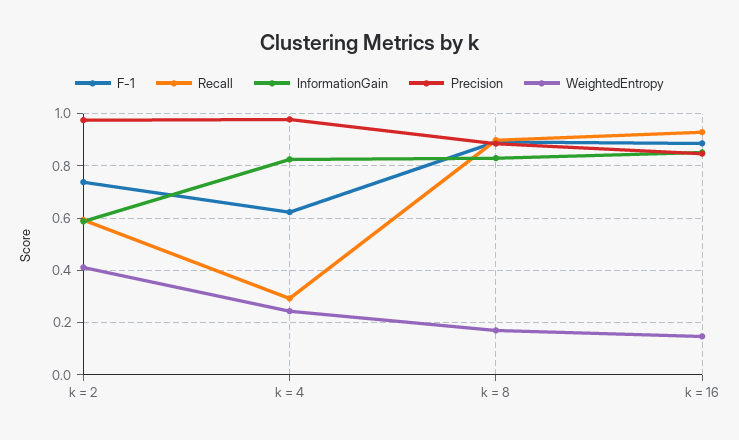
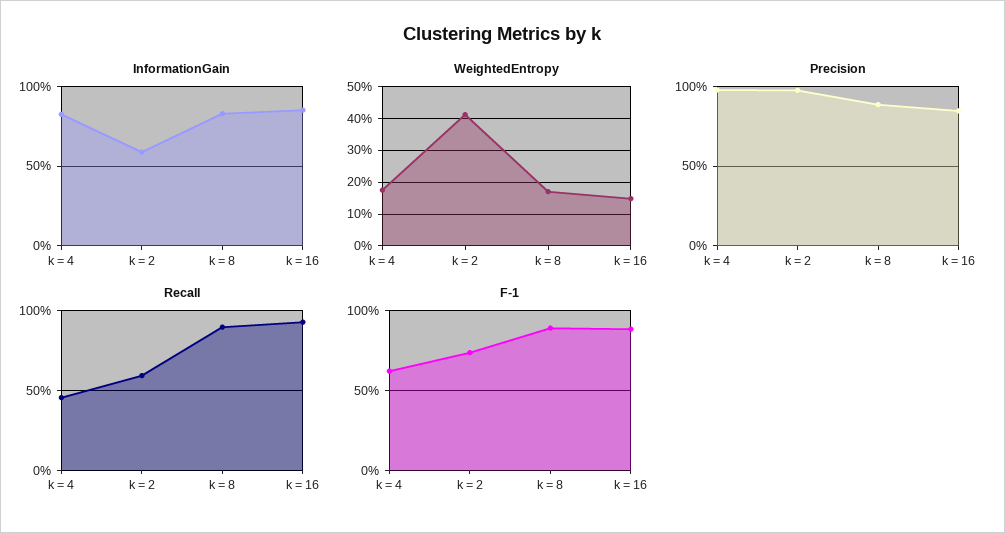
  {
    "F-1": {
      "k = 2": 0.75,
      "k = 4": 0.625,
      "k = 8": 0.9,
      "k = 16": 0.875
    },
    "Recall": {
      "k = 2": 0.6,
-     "k = 4": 0.3,
+     "k = 4": 0.45,
      "k = 8": 0.9,
      "k = 16": 0.925
    },
    "InformationGain": {
      "k = 2": 0.6,
      "k = 4": 0.825,
      "k = 8": 0.825,
      "k = 16": 0.85
    },
    "Precision": {
      "k = 2": 0.975,
      "k = 4": 0.975,
      "k = 8": 0.875,
      "k = 16": 0.85
    },
    "WeightedEntropy": {
      "k = 2": 0.42,
-     "k = 4": 0.25,
+     "k = 4": 0.18,
      "k = 8": 0.18,
      "k = 16": 0.14
    }
  }

